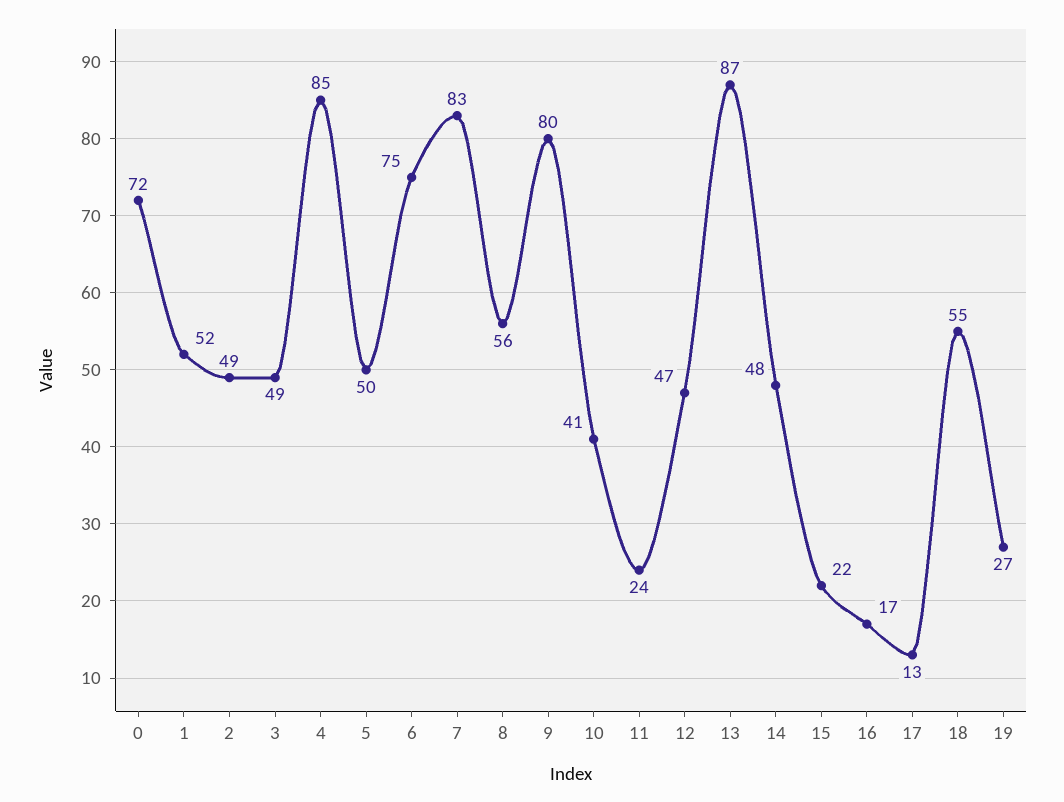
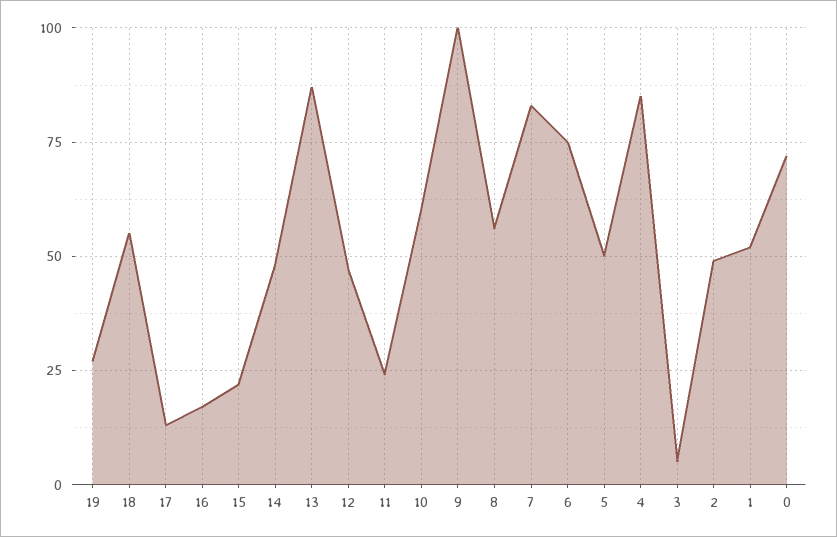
  {
    "0": 72,
    "1": 52,
    "2": 49,
-   "3": 49,
+   "3": 5,
    "4": 85,
    "5": 50,
    "6": 75,
    "7": 83,
    "8": 56,
-   "9": 80,
+   "9": 100,
-   "10": 41,
+   "10": 60,
    "11": 24,
    "12": 47,
    "13": 87,
    "14": 48,
    "15": 22,
    "16": 17,
    "17": 13,
    "18": 55,
    "19": 27
  }

